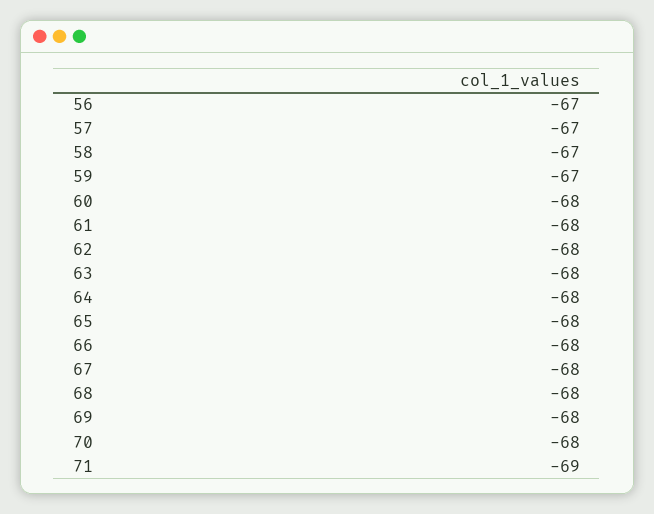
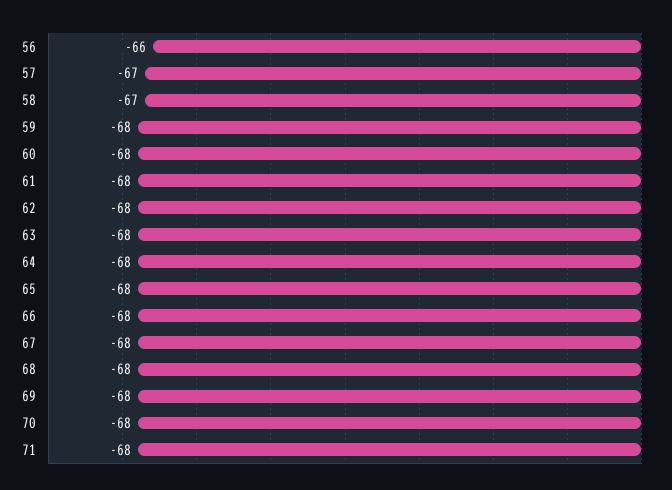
  {
-   "56": -67,
+   "56": -66,
    "57": -67,
    "58": -67,
-   "59": -67,
+   "59": -68,
    "60": -68,
    "61": -68,
    "62": -68,
    "63": -68,
    "64": -68,
    "65": -68,
    "66": -68,
    "67": -68,
    "68": -68,
    "69": -68,
    "70": -68,
-   "71": -69
+   "71": -68
  }

